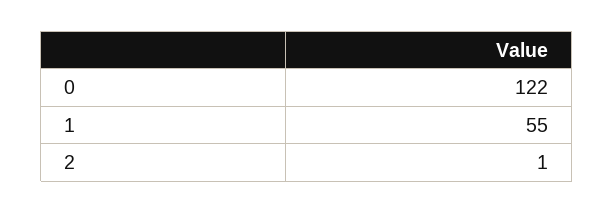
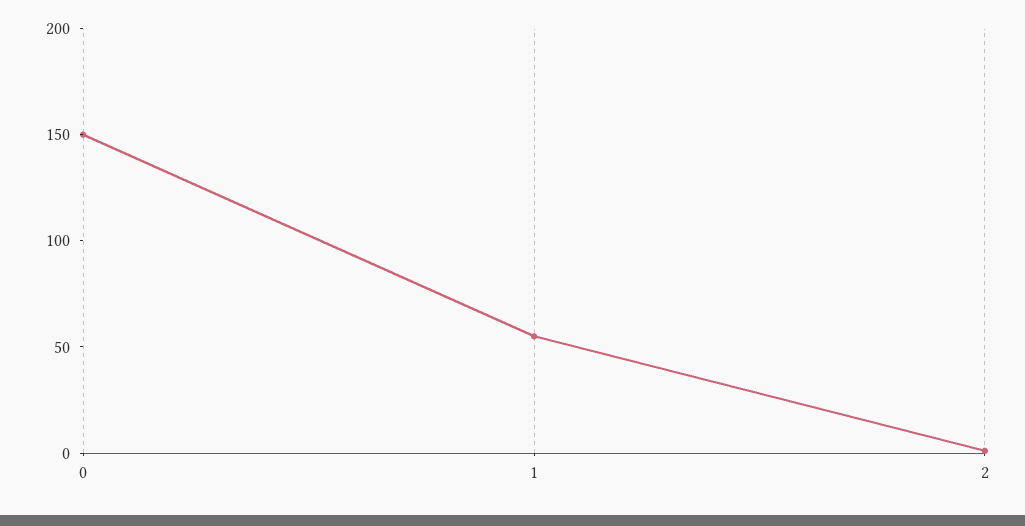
  {
-   "0": 122,
+   "0": 150,
    "1": 55,
    "2": 1
  }

